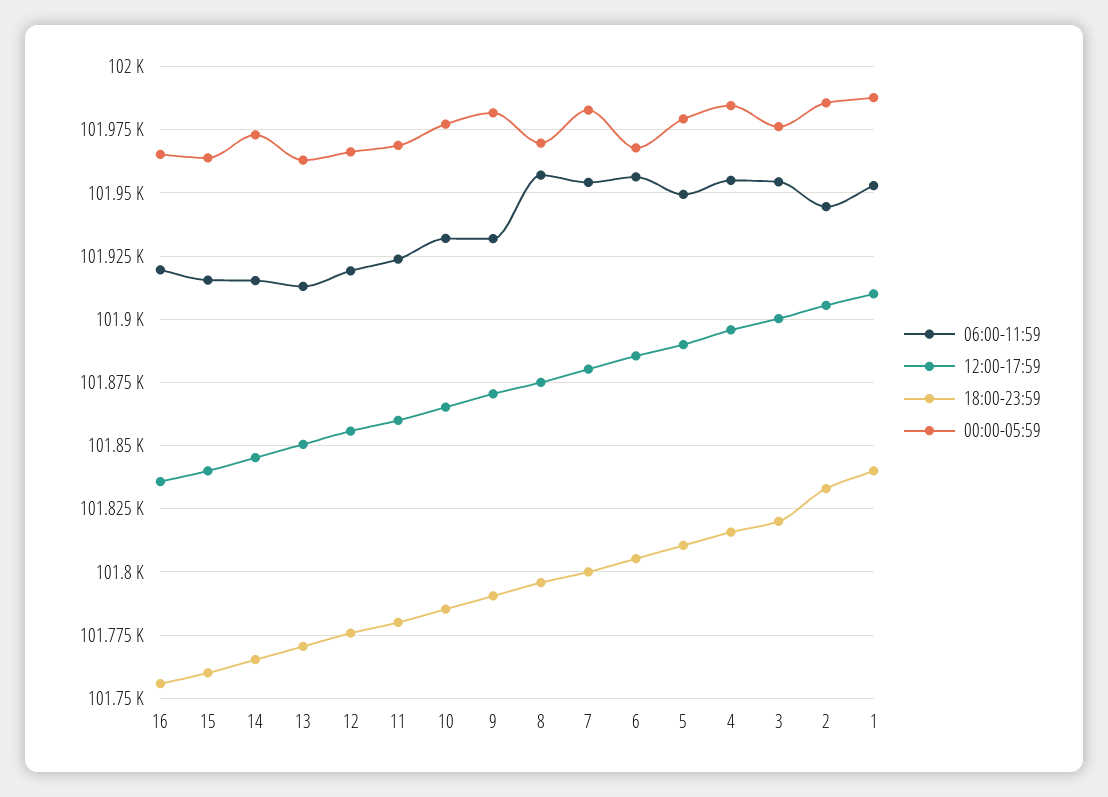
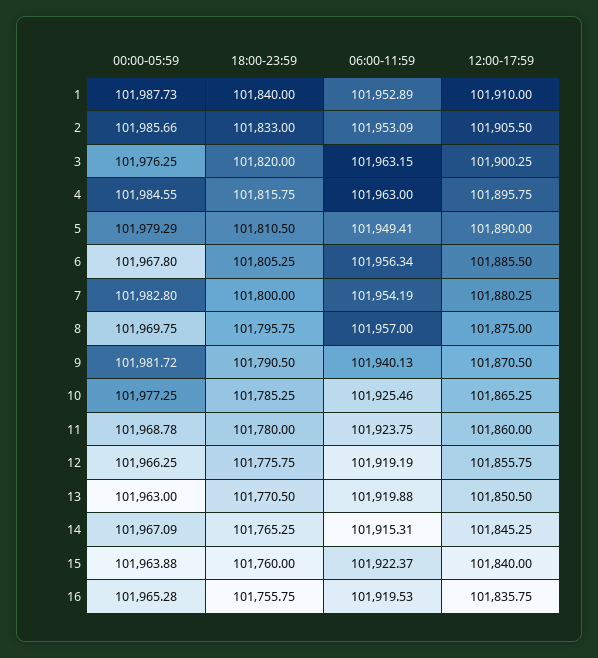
  {
    "06:00-11:59": {
      "16": 101919.53,
-     "15": 101915,
+     "15": 101922.37,
      "14": 101915.31,
-     "13": 101912.5,
+     "13": 101919.88,
      "12": 101919.19,
      "11": 101923.75,
-     "10": 101932.5,
+     "10": 101925.46,
-     "9": 101932.5,
+     "9": 101940.13,
      "8": 101957,
      "7": 101954.19,
      "6": 101956.34,
      "5": 101949.41,
-     "4": 101955,
+     "4": 101963,
-     "3": 101955,
+     "3": 101963.15,
-     "2": 101945,
+     "2": 101953.09,
      "1": 101952.89
    },
    "12:00-17:59": {
      "16": 101835.75,
      "15": 101840,
      "14": 101845.25,
      "13": 101850.5,
      "12": 101855.75,
      "11": 101860,
      "10": 101865.25,
      "9": 101870.5,
      "8": 101875,
      "7": 101880.25,
      "6": 101885.5,
      "5": 101890,
      "4": 101895.75,
      "3": 101900.25,
      "2": 101905.5,
      "1": 101910
    },
    "18:00-23:59": {
      "16": 101755.75,
      "15": 101760,
      "14": 101765.25,
      "13": 101770.5,
      "12": 101775.75,
      "11": 101780,
      "10": 101785.25,
      "9": 101790.5,
      "8": 101795.75,
      "7": 101800,
      "6": 101805.25,
      "5": 101810.5,
      "4": 101815.75,
      "3": 101820,
      "2": 101833,
      "1": 101840
    },
    "00:00-05:59": {
      "16": 101965.28,
      "15": 101963.88,
-     "14": 101972.5,
+     "14": 101967.09,
      "13": 101963,
      "12": 101966.25,
      "11": 101968.78,
      "10": 101977.25,
      "9": 101981.72,
      "8": 101969.75,
      "7": 101982.8,
      "6": 101967.8,
      "5": 101979.29,
      "4": 101984.55,
      "3": 101976.25,
      "2": 101985.66,
      "1": 101987.73
    }
  }

